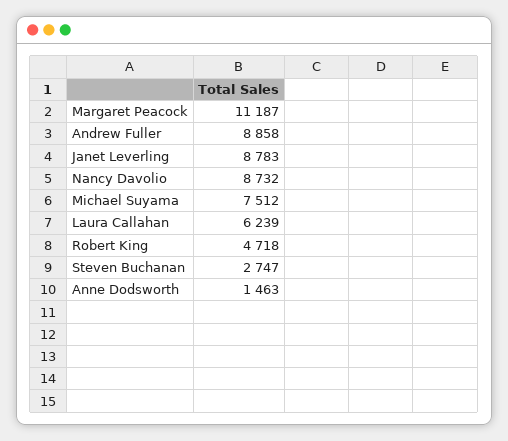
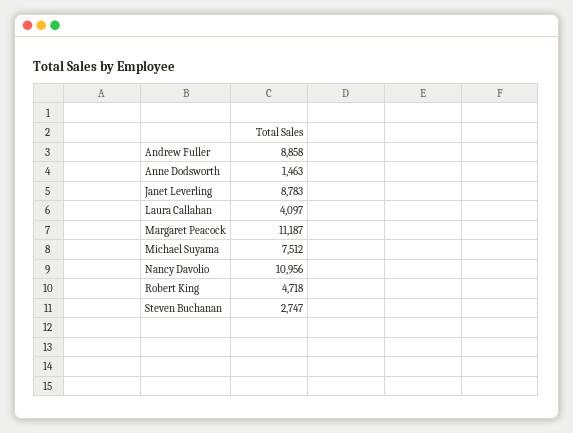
  {
    "Margaret Peacock": 11187,
    "Andrew Fuller": 8858,
    "Janet Leverling": 8783,
-   "Nancy Davolio": 8732,
+   "Nancy Davolio": 10956,
    "Michael Suyama": 7512,
-   "Laura Callahan": 6239,
+   "Laura Callahan": 4097,
    "Robert King": 4718,
    "Steven Buchanan": 2747,
    "Anne Dodsworth": 1463
  }

